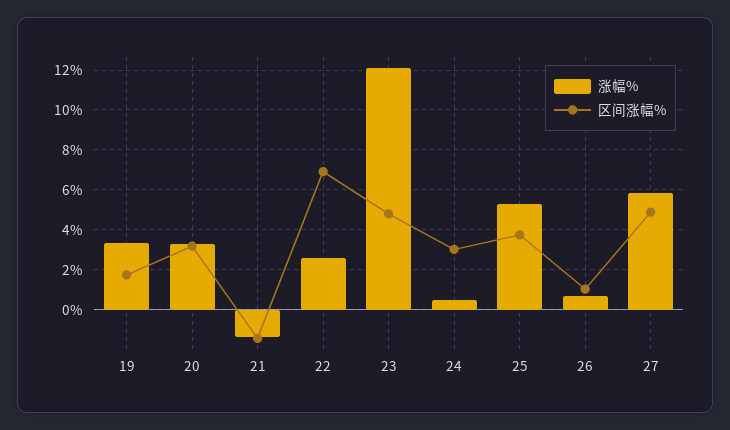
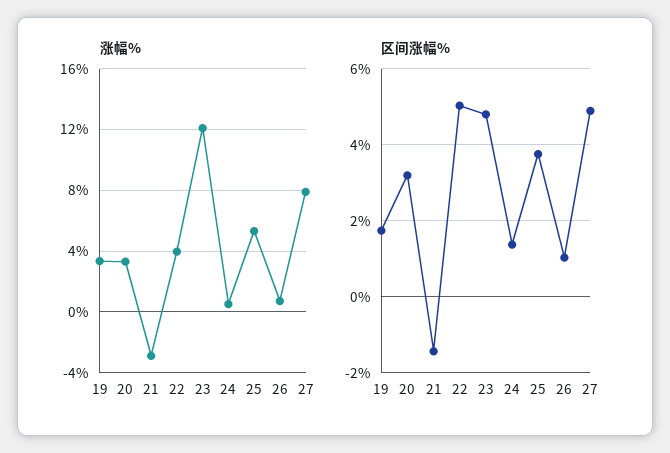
  {
    "涨幅%": {
      "19": 3.5,
      "20": 3.5,
-     "21": -1.5,
+     "21": -3,
-     "22": 2.5,
+     "22": 4,
      "23": 12,
      "24": 0.5,
      "25": 5.5,
      "26": 0.5,
-     "27": 6
+     "27": 8
    },
    "区间涨幅%": {
      "19": 1.8,
      "20": 3.2,
      "21": -1.4,
-     "22": 7,
+     "22": 5,
      "23": 4.8,
-     "24": 3,
+     "24": 1.4,
      "25": 3.8,
      "26": 1,
      "27": 4.8
    }
  }

